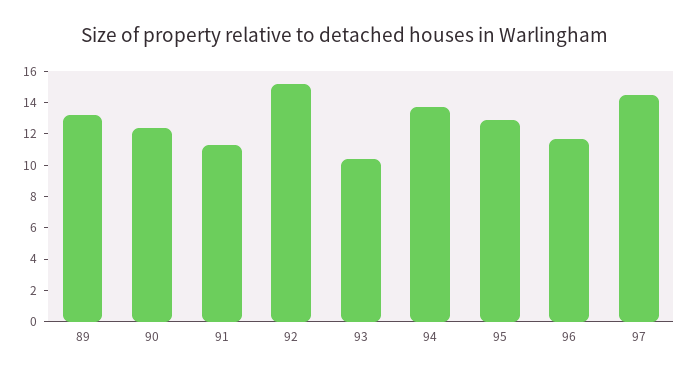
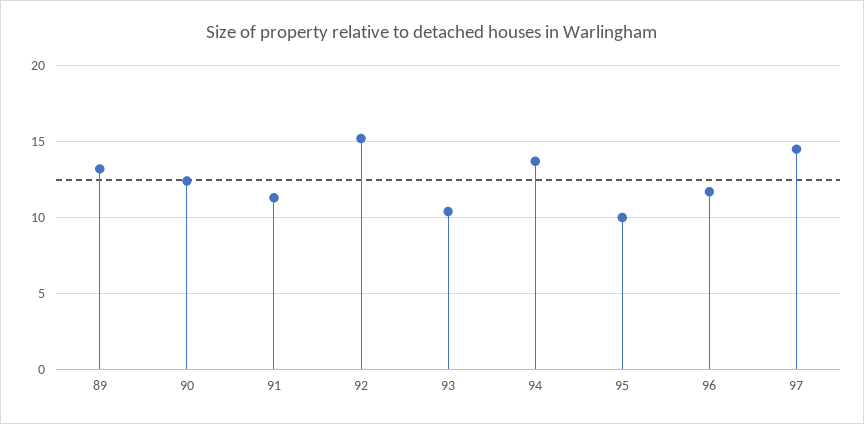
  {
    "89": 13,
    "90": 12.5,
    "91": 11.5,
    "92": 15,
    "93": 10.5,
    "94": 13.5,
-   "95": 13,
+   "95": 10,
    "96": 11.5,
    "97": 14.5
  }

